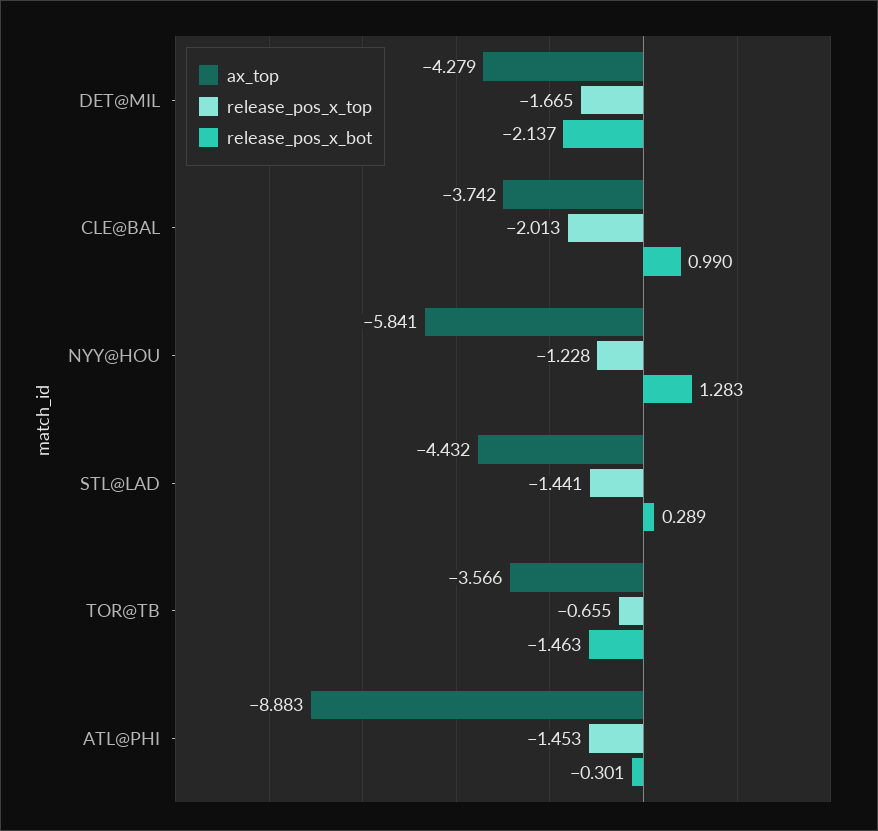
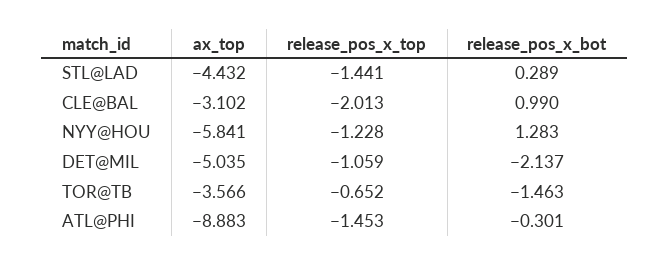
  {
    "ax_top": {
-     "DET@MIL": -4.279,
+     "DET@MIL": -5.035,
-     "CLE@BAL": -3.742,
+     "CLE@BAL": -3.102,
      "NYY@HOU": -5.841,
      "STL@LAD": -4.432,
      "TOR@TB": -3.566,
      "ATL@PHI": -8.883
    },
    "release_pos_x_top": {
-     "DET@MIL": -1.665,
+     "DET@MIL": -1.059,
      "CLE@BAL": -2.013,
      "NYY@HOU": -1.228,
      "STL@LAD": -1.441,
-     "TOR@TB": -0.655,
+     "TOR@TB": -0.652,
      "ATL@PHI": -1.453
    },
    "release_pos_x_bot": {
      "DET@MIL": -2.137,
      "CLE@BAL": 0.99,
      "NYY@HOU": 1.283,
      "STL@LAD": 0.289,
      "TOR@TB": -1.463,
      "ATL@PHI": -0.301
    }
  }

